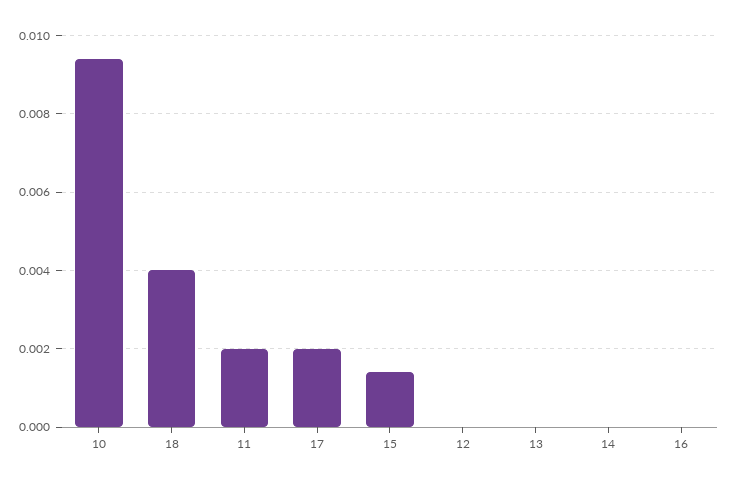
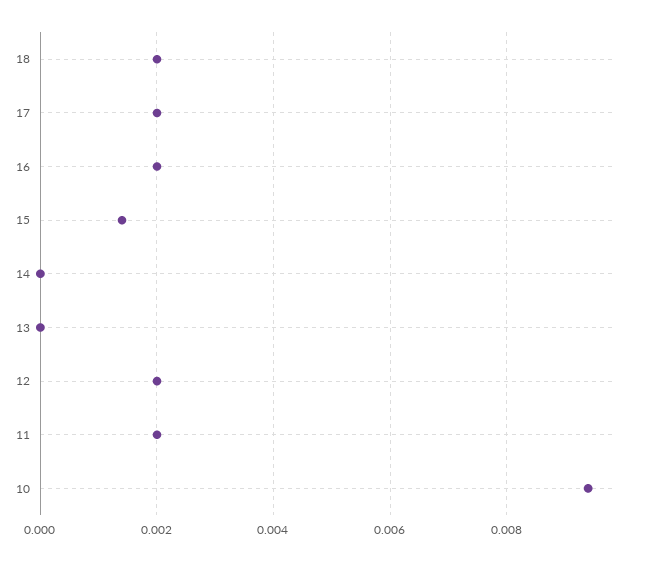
  {
    "10": 0.0095,
-   "18": 0.004,
+   "18": 0.002,
    "11": 0.002,
    "17": 0.002,
    "15": 0.0015,
-   "12": 0,
+   "12": 0.002,
    "13": 0,
    "14": 0,
-   "16": 0
+   "16": 0.002
  }

